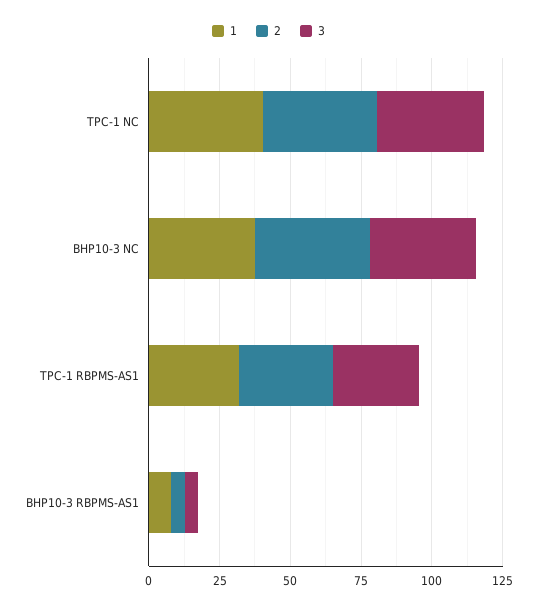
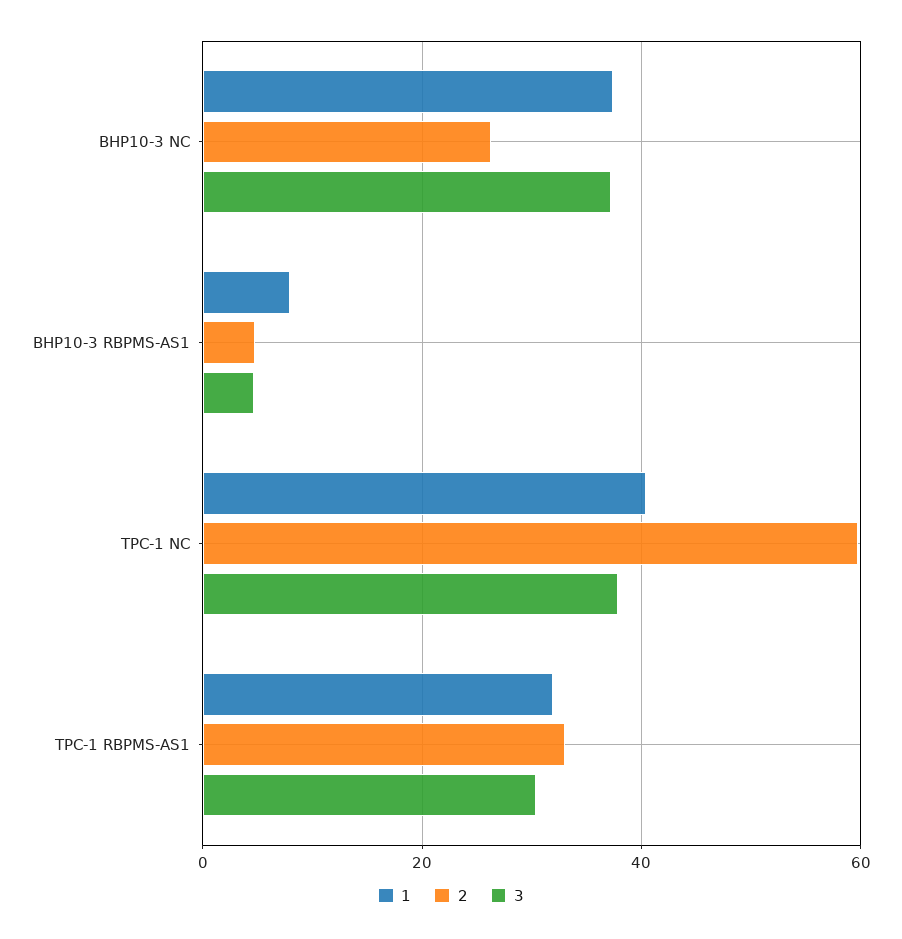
  {
    "1": {
      "TPC-1 NC": 40,
      "BHP10-3 NC": 38,
      "TPC-1 RBPMS-AS1": 32,
      "BHP10-3 RBPMS-AS1": 8
    },
    "2": {
-     "TPC-1 NC": 40,
+     "TPC-1 NC": 60,
-     "BHP10-3 NC": 40,
+     "BHP10-3 NC": 26,
      "TPC-1 RBPMS-AS1": 34,
      "BHP10-3 RBPMS-AS1": 4
    },
    "3": {
      "TPC-1 NC": 38,
      "BHP10-3 NC": 38,
      "TPC-1 RBPMS-AS1": 30,
      "BHP10-3 RBPMS-AS1": 4
    }
  }

